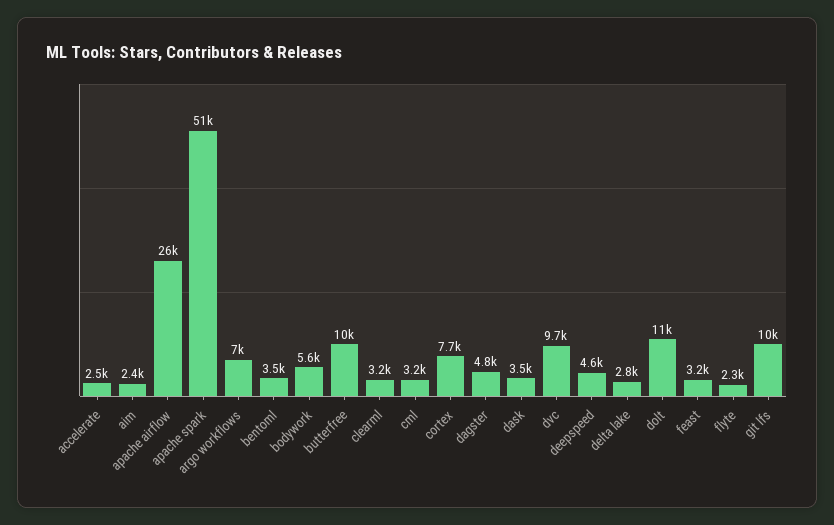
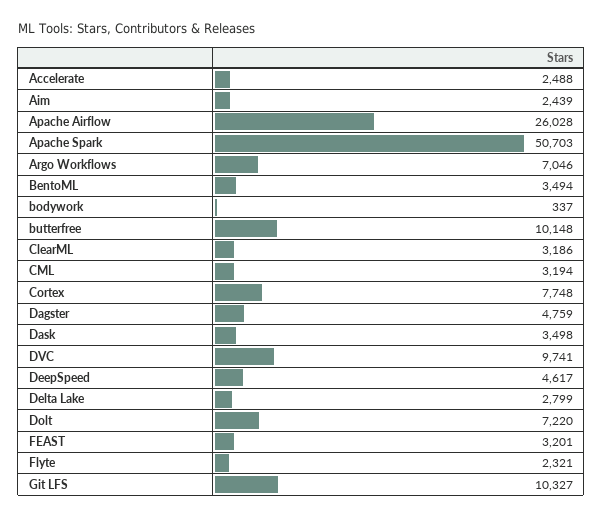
  {
    "accelerate": 2488,
    "aim": 2439,
    "apache airflow": 26028,
    "apache spark": 50703,
    "argo workflows": 7046,
    "bentoml": 3494,
-   "bodywork": 5600,
+   "bodywork": 337,
    "butterfree": 10148,
    "clearml": 3186,
    "cml": 3194,
    "cortex": 7748,
    "dagster": 4759,
    "dask": 3498,
    "dvc": 9741,
    "deepspeed": 4617,
    "delta lake": 2799,
-   "dolt": 11000,
+   "dolt": 7220,
    "feast": 3201,
    "flyte": 2321,
    "git lfs": 10327
  }

